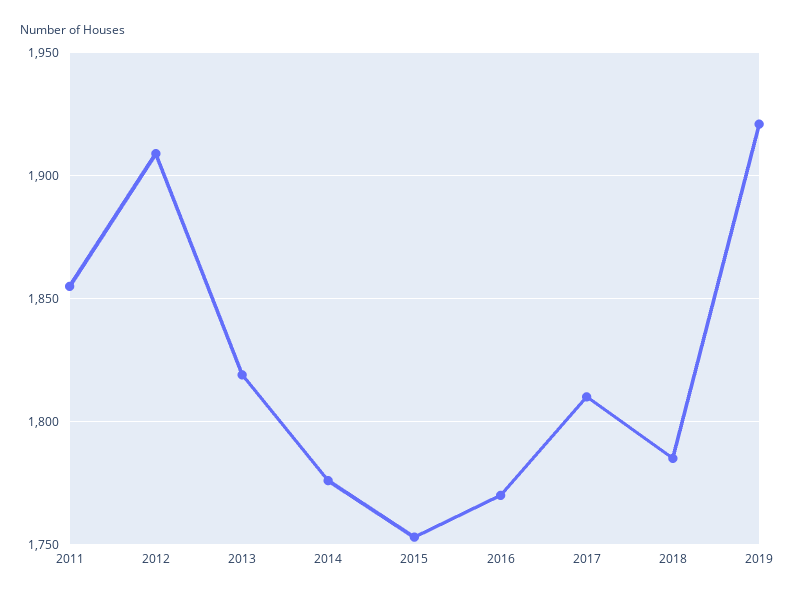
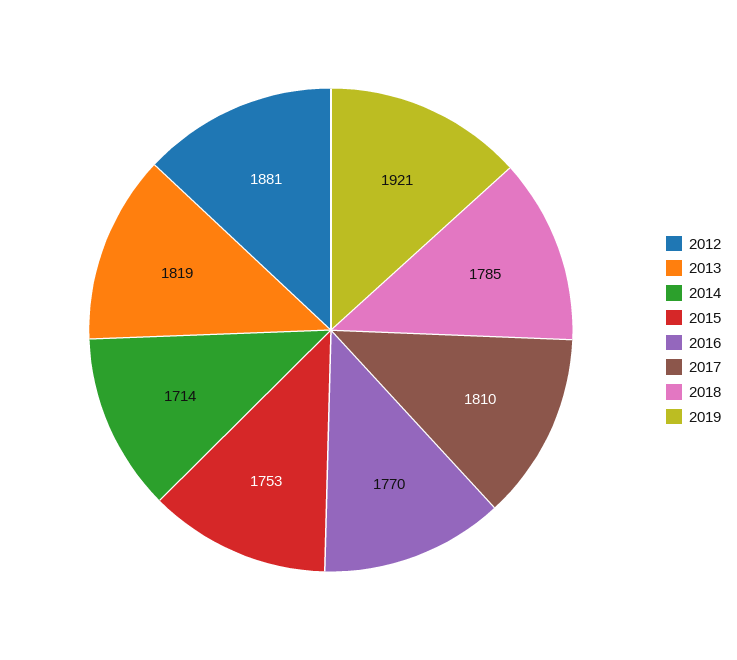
  {
-   "2011": 1855,
-   "2012": 1910,
+   "2012": 1881,
    "2013": 1819,
-   "2014": 1775,
+   "2014": 1714,
    "2015": 1753,
    "2016": 1770,
    "2017": 1810,
    "2018": 1785,
    "2019": 1921
  }

